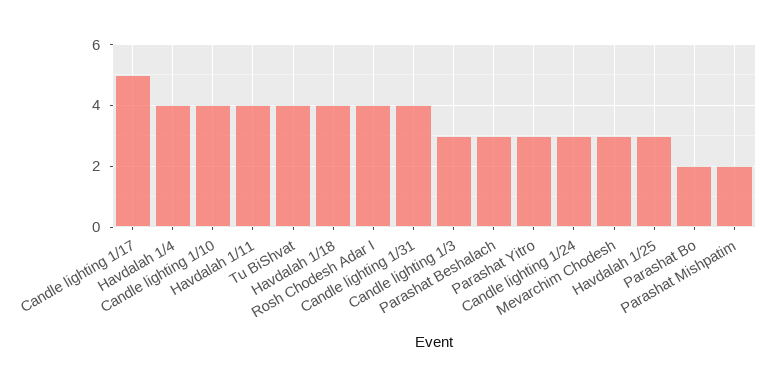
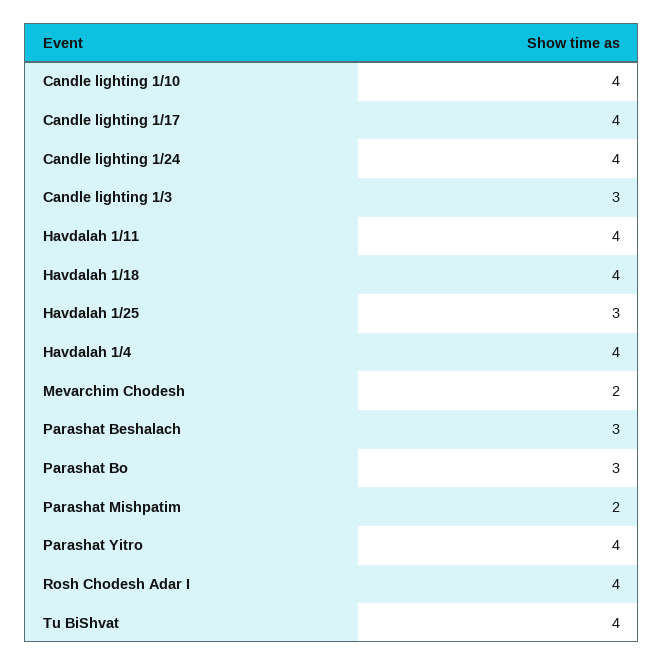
  {
-   "Candle lighting 1/17": 5,
+   "Candle lighting 1/17": 4,
    "Havdalah 1/4": 4,
    "Candle lighting 1/10": 4,
    "Havdalah 1/11": 4,
    "Tu BiShvat": 4,
    "Havdalah 1/18": 4,
    "Rosh Chodesh Adar I": 4,
-   "Candle lighting 1/31": 4,
    "Candle lighting 1/3": 3,
    "Parashat Beshalach": 3,
-   "Parashat Yitro": 3,
+   "Parashat Yitro": 4,
-   "Candle lighting 1/24": 3,
+   "Candle lighting 1/24": 4,
-   "Mevarchim Chodesh": 3,
+   "Mevarchim Chodesh": 2,
    "Havdalah 1/25": 3,
-   "Parashat Bo": 2,
+   "Parashat Bo": 3,
    "Parashat Mishpatim": 2
  }

